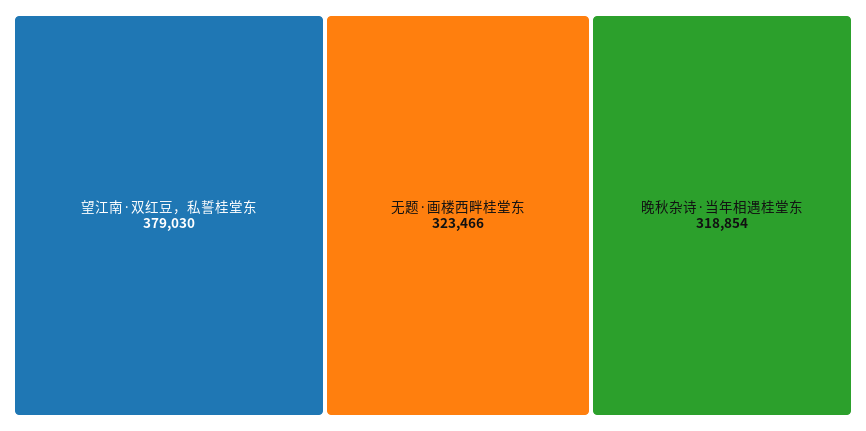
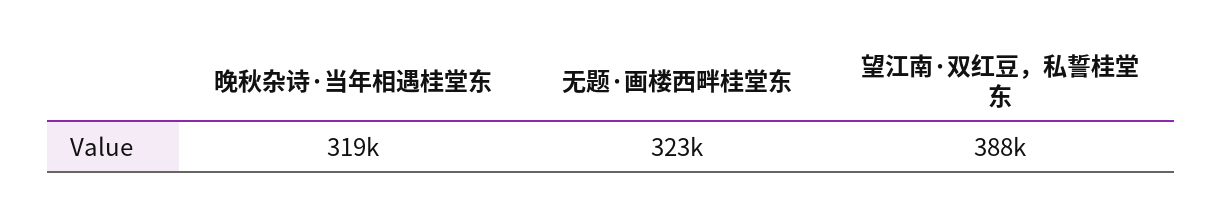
  {
-   "望江南·双红豆，私誓桂堂东": 379030,
+   "望江南·双红豆，私誓桂堂东": 388000,
    "无题·画楼西畔桂堂东": 323466,
    "晚秋杂诗·当年相遇桂堂东": 318854
  }

